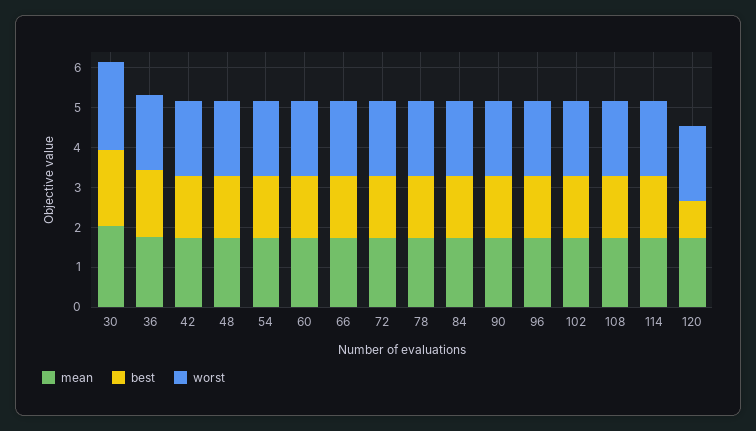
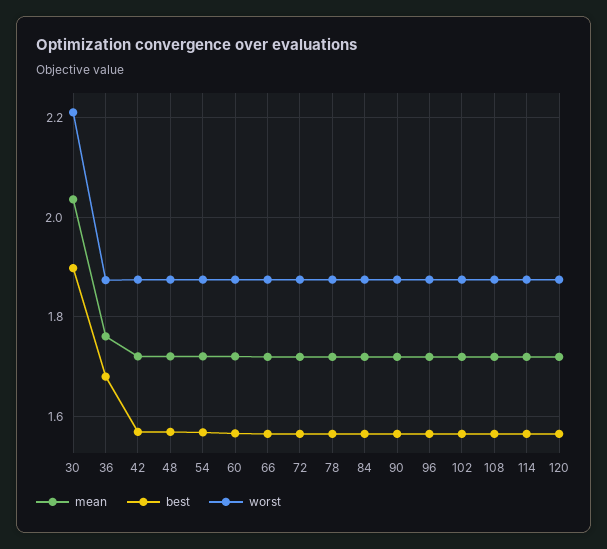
  {
    "mean": {
      "30": 2.04,
      "36": 1.76,
      "42": 1.72,
      "48": 1.72,
      "54": 1.72,
      "60": 1.72,
      "66": 1.72,
      "72": 1.72,
      "78": 1.72,
      "84": 1.72,
      "90": 1.72,
      "96": 1.72,
      "102": 1.72,
      "108": 1.72,
      "114": 1.72,
      "120": 1.72
    },
    "best": {
      "30": 1.9,
      "36": 1.68,
      "42": 1.56,
      "48": 1.56,
      "54": 1.56,
      "60": 1.56,
      "66": 1.56,
      "72": 1.56,
      "78": 1.56,
      "84": 1.56,
      "90": 1.56,
      "96": 1.56,
      "102": 1.56,
      "108": 1.56,
      "114": 1.56,
-     "120": 1
+     "120": 1.56
    },
    "worst": {
      "30": 2.22,
      "36": 1.88,
      "42": 1.88,
      "48": 1.88,
      "54": 1.88,
      "60": 1.88,
      "66": 1.88,
      "72": 1.88,
      "78": 1.88,
      "84": 1.88,
      "90": 1.88,
      "96": 1.88,
      "102": 1.88,
      "108": 1.88,
      "114": 1.88,
      "120": 1.88
    }
  }

